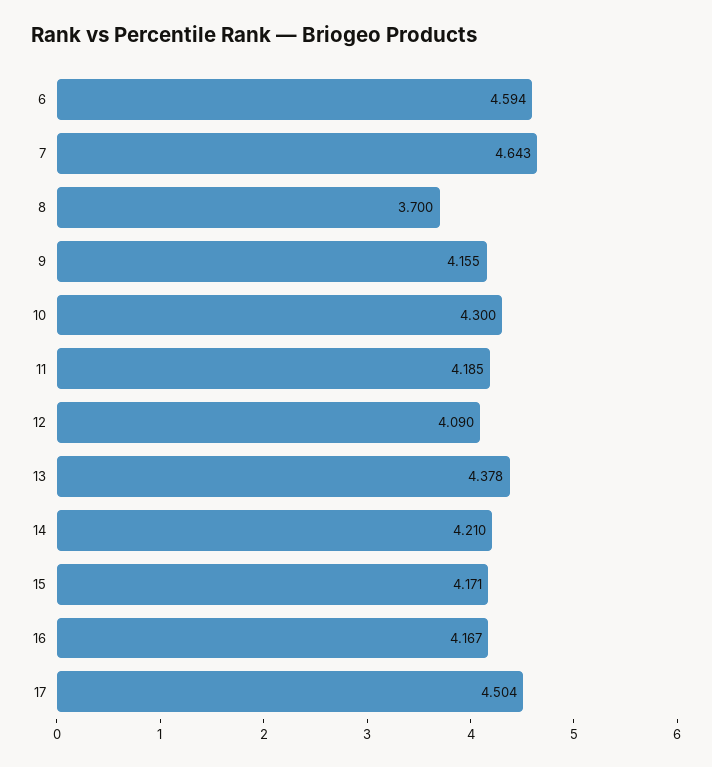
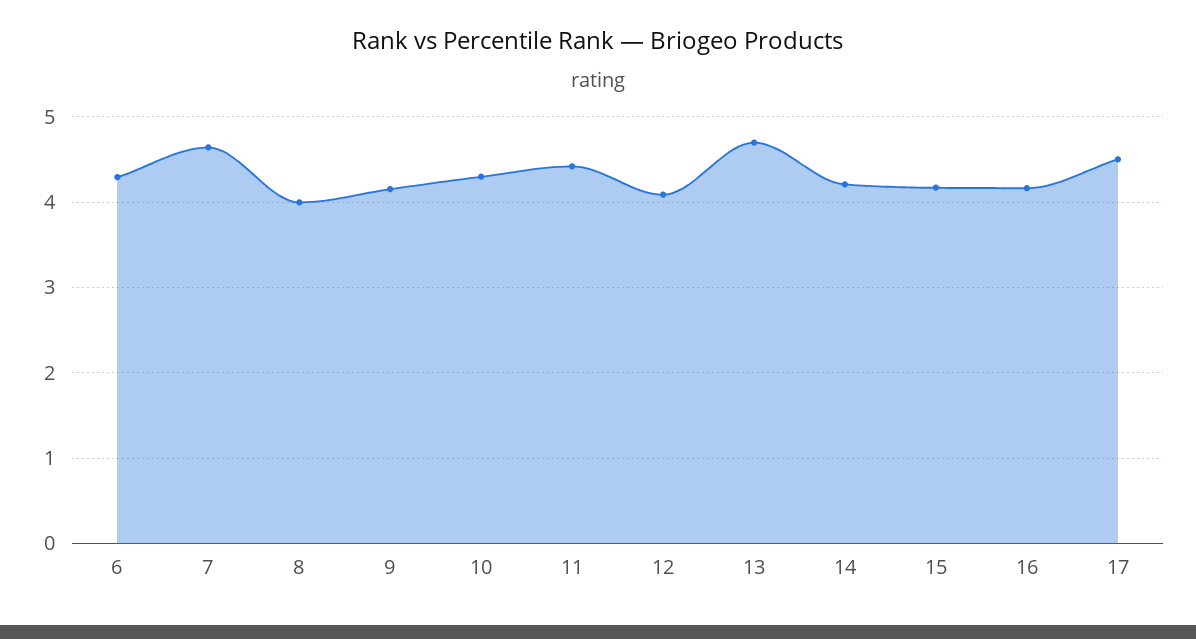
  {
-   "6": 4.594,
+   "6": 4.3,
    "7": 4.643,
-   "8": 3.7,
+   "8": 4,
    "9": 4.155,
    "10": 4.3,
-   "11": 4.185,
+   "11": 4.4,
    "12": 4.09,
-   "13": 4.378,
+   "13": 4.7,
    "14": 4.21,
    "15": 4.171,
    "16": 4.167,
    "17": 4.504
  }

